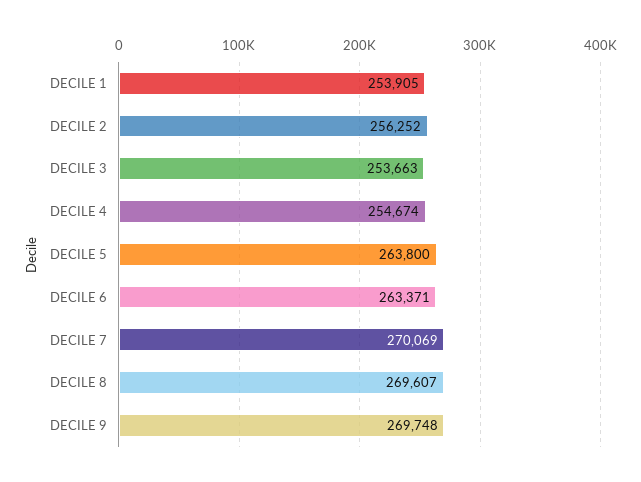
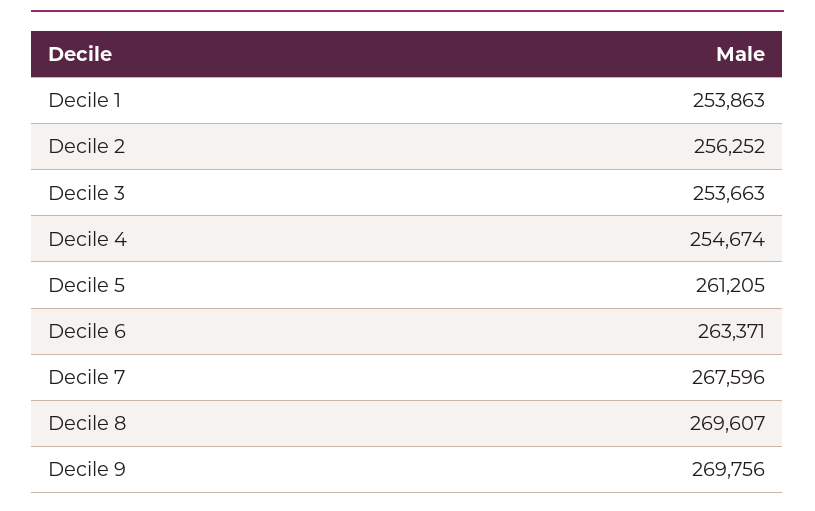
  {
-   "DECILE 1": 253905,
+   "DECILE 1": 253863,
    "DECILE 2": 256252,
    "DECILE 3": 253663,
    "DECILE 4": 254674,
-   "DECILE 5": 263800,
+   "DECILE 5": 261205,
    "DECILE 6": 263371,
-   "DECILE 7": 270069,
+   "DECILE 7": 267596,
    "DECILE 8": 269607,
-   "DECILE 9": 269748
+   "DECILE 9": 269756
  }

